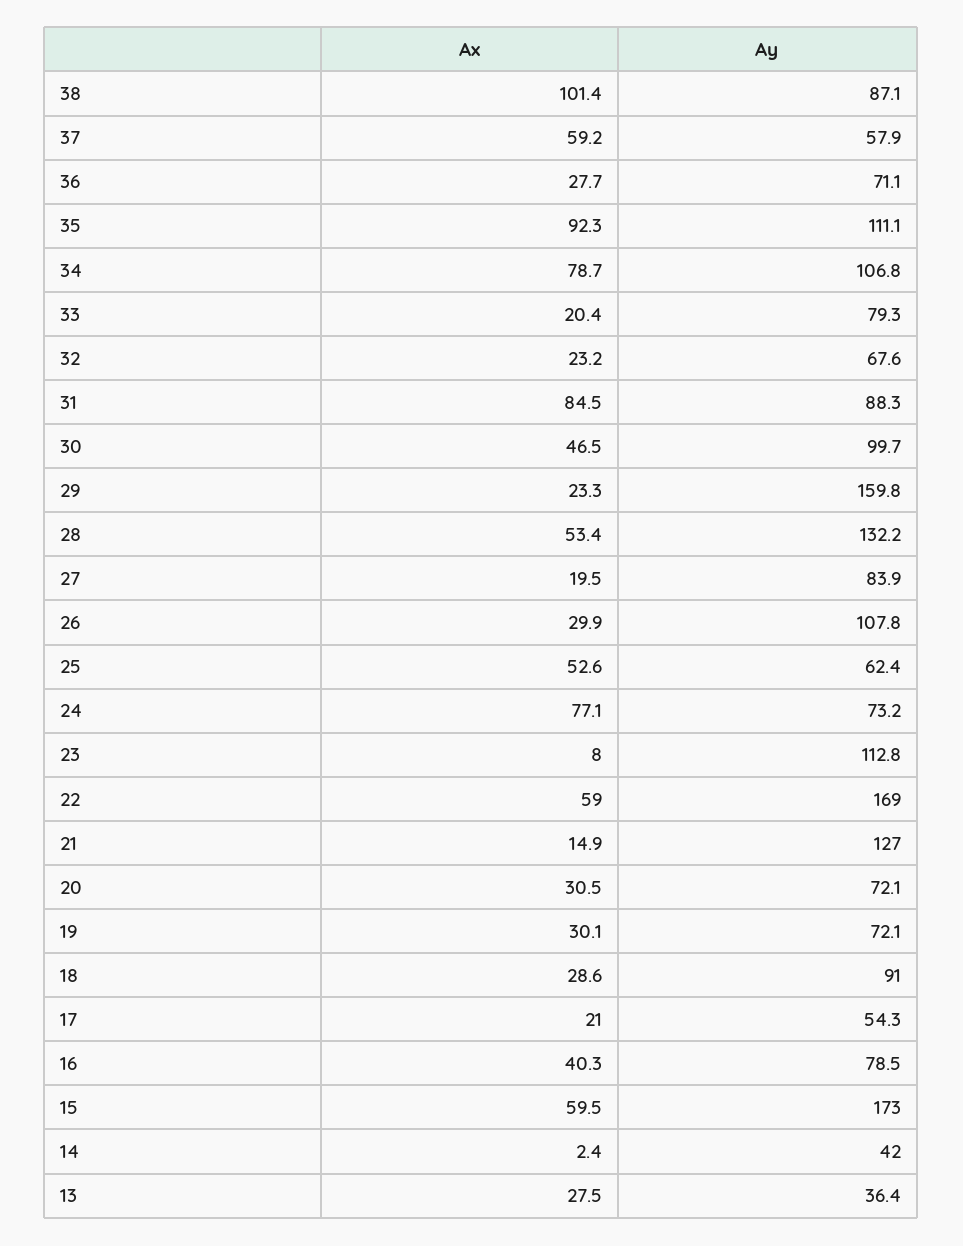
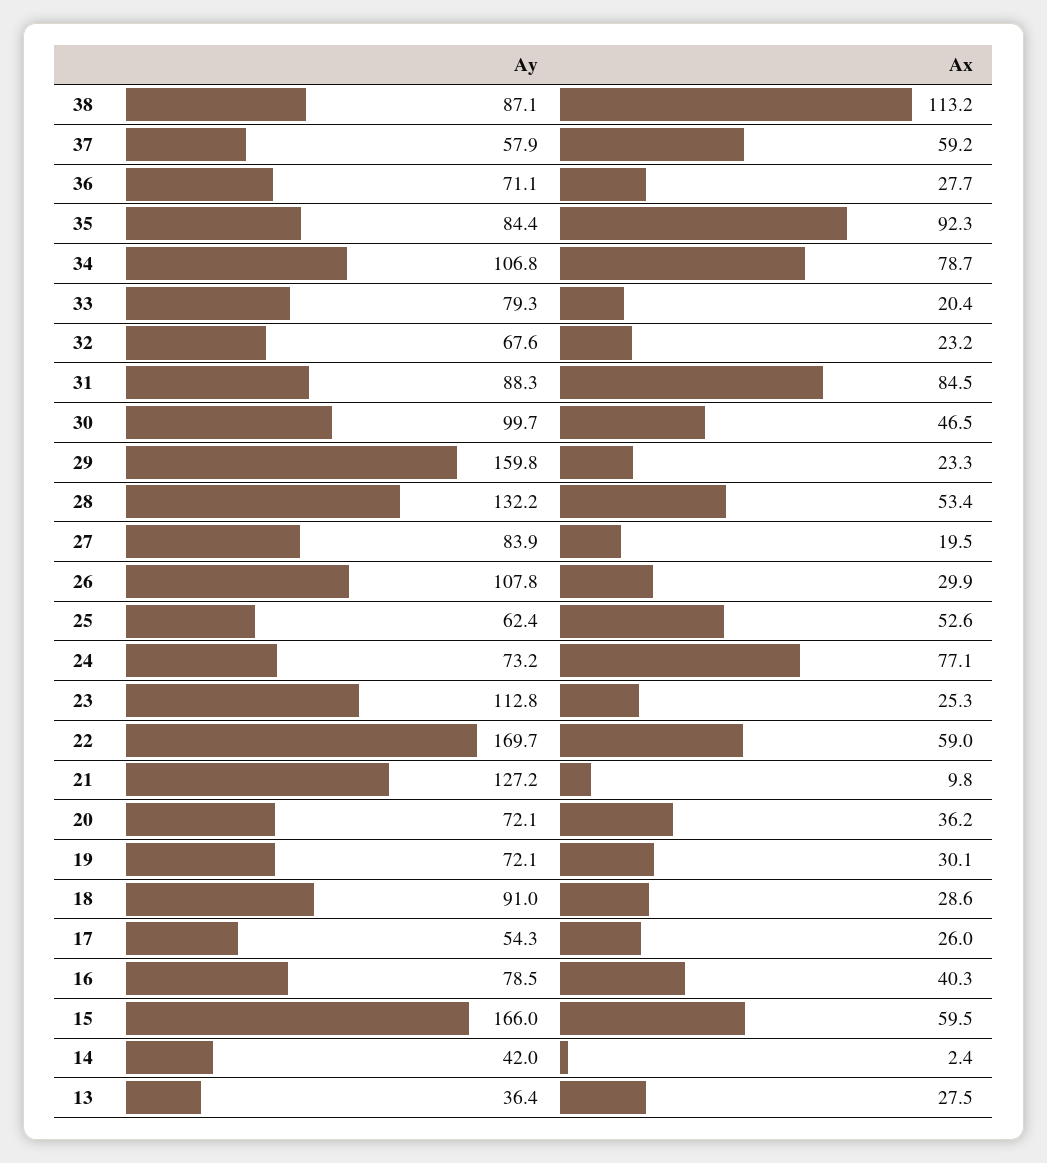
  {
    "Ax": {
-     "38": 101.4,
+     "38": 113.2,
      "37": 59.2,
      "36": 27.7,
      "35": 92.3,
      "34": 78.7,
      "33": 20.4,
      "32": 23.2,
      "31": 84.5,
      "30": 46.5,
      "29": 23.3,
      "28": 53.4,
      "27": 19.5,
      "26": 29.9,
      "25": 52.6,
      "24": 77.1,
-     "23": 8,
+     "23": 25.3,
      "22": 59,
-     "21": 14.9,
+     "21": 9.8,
-     "20": 30.5,
+     "20": 36.2,
      "19": 30.1,
      "18": 28.6,
-     "17": 21,
+     "17": 26,
      "16": 40.3,
      "15": 59.5,
      "14": 2.4,
      "13": 27.5
    },
    "Ay": {
      "38": 87.1,
      "37": 57.9,
      "36": 71.1,
-     "35": 111.1,
+     "35": 84.4,
      "34": 106.8,
      "33": 79.3,
      "32": 67.6,
      "31": 88.3,
      "30": 99.7,
      "29": 159.8,
      "28": 132.2,
      "27": 83.9,
      "26": 107.8,
      "25": 62.4,
      "24": 73.2,
      "23": 112.8,
-     "22": 169,
+     "22": 169.7,
-     "21": 127,
+     "21": 127.2,
      "20": 72.1,
      "19": 72.1,
      "18": 91,
      "17": 54.3,
      "16": 78.5,
-     "15": 173,
+     "15": 166,
      "14": 42,
      "13": 36.4
    }
  }

